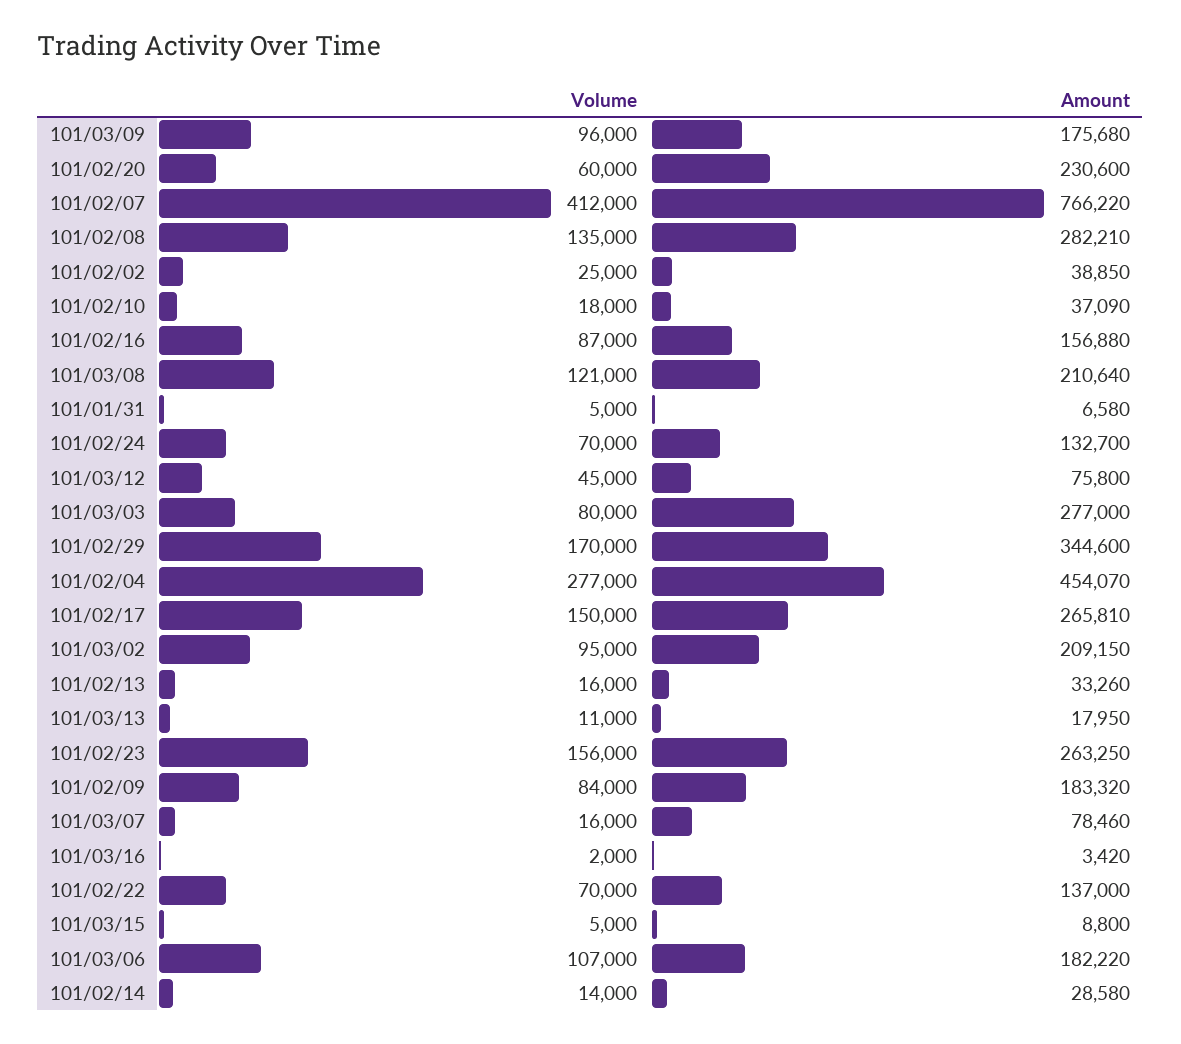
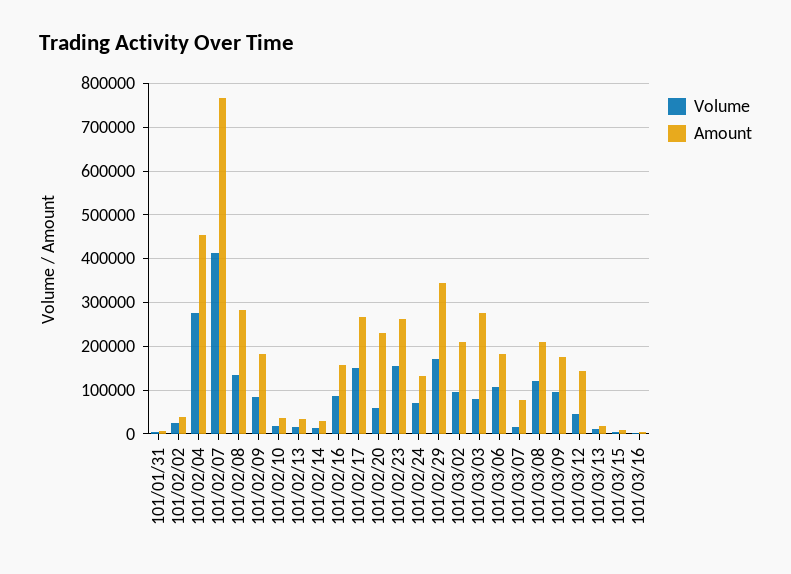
  {
    "Volume": {
      "101/03/09": 96000,
      "101/02/20": 60000,
      "101/02/07": 412000,
      "101/02/08": 135000,
      "101/02/02": 25000,
      "101/02/10": 18000,
      "101/02/16": 87000,
      "101/03/08": 121000,
      "101/01/31": 5000,
      "101/02/24": 70000,
      "101/03/12": 45000,
      "101/03/03": 80000,
      "101/02/29": 170000,
      "101/02/04": 277000,
      "101/02/17": 150000,
      "101/03/02": 95000,
      "101/02/13": 16000,
      "101/03/13": 11000,
      "101/02/23": 156000,
      "101/02/09": 84000,
      "101/03/07": 16000,
      "101/03/16": 2000,
-     "101/02/22": 70000,
      "101/03/15": 5000,
      "101/03/06": 107000,
      "101/02/14": 14000
    },
    "Amount": {
      "101/03/09": 175680,
      "101/02/20": 230600,
      "101/02/07": 766220,
      "101/02/08": 282210,
      "101/02/02": 38850,
      "101/02/10": 37090,
      "101/02/16": 156880,
      "101/03/08": 210640,
      "101/01/31": 6580,
      "101/02/24": 132700,
-     "101/03/12": 75800,
+     "101/03/12": 140000,
      "101/03/03": 277000,
      "101/02/29": 344600,
      "101/02/04": 454070,
      "101/02/17": 265810,
      "101/03/02": 209150,
      "101/02/13": 33260,
      "101/03/13": 17950,
      "101/02/23": 263250,
      "101/02/09": 183320,
      "101/03/07": 78460,
      "101/03/16": 3420,
-     "101/02/22": 137000,
      "101/03/15": 8800,
      "101/03/06": 182220,
      "101/02/14": 28580
    }
  }

